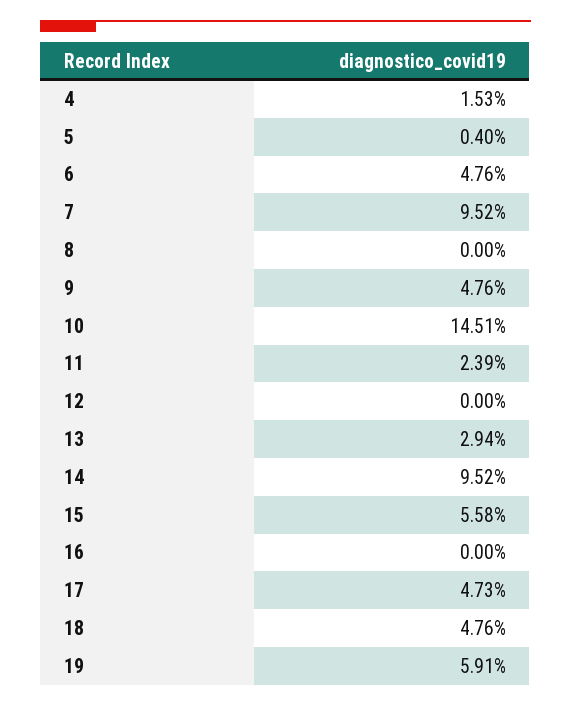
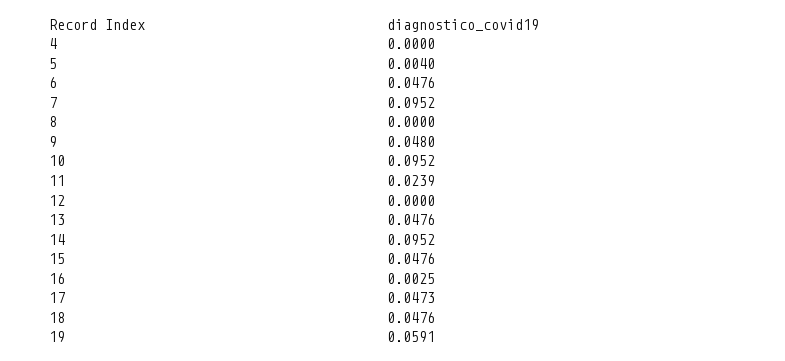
  {
-   "4": 0.0153,
+   "4": 0,
    "5": 0.004,
    "6": 0.0476,
    "7": 0.0952,
    "8": 0,
-   "9": 0.0476,
+   "9": 0.048,
-   "10": 0.1451,
+   "10": 0.0952,
    "11": 0.0239,
    "12": 0,
-   "13": 0.0294,
+   "13": 0.0476,
    "14": 0.0952,
-   "15": 0.0558,
+   "15": 0.0476,
-   "16": 0,
+   "16": 0.0025,
    "17": 0.0473,
    "18": 0.0476,
    "19": 0.0591
  }

